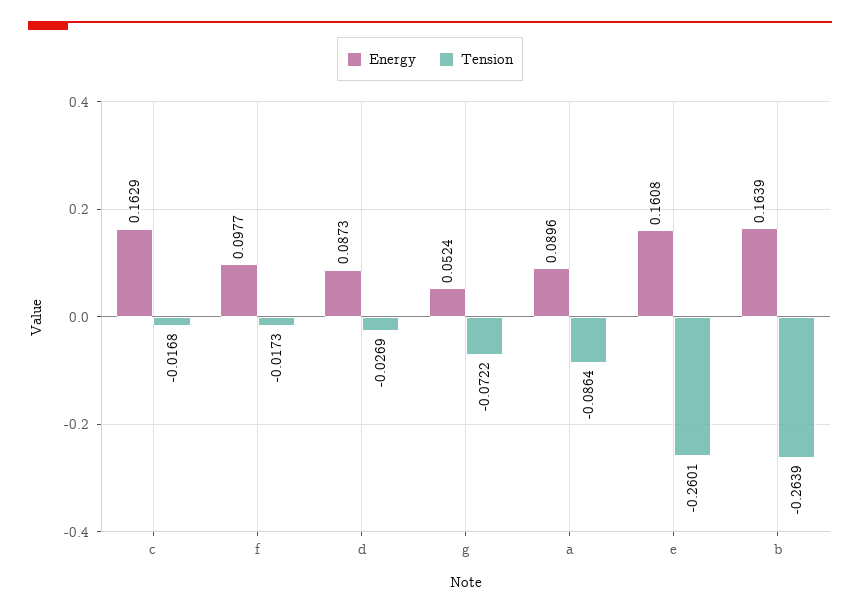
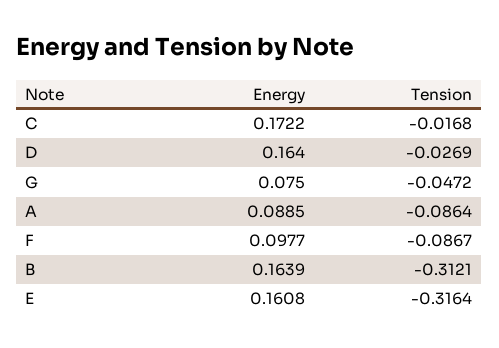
  {
    "Energy": {
-     "c": 0.1629,
+     "c": 0.1722,
      "f": 0.0977,
-     "d": 0.0873,
+     "d": 0.164,
-     "g": 0.0524,
+     "g": 0.075,
-     "a": 0.0896,
+     "a": 0.0885,
      "e": 0.1608,
      "b": 0.1639
    },
    "Tension": {
      "c": -0.0168,
-     "f": -0.0173,
+     "f": -0.0867,
      "d": -0.0269,
-     "g": -0.0722,
+     "g": -0.0472,
      "a": -0.0864,
-     "e": -0.2601,
+     "e": -0.3164,
-     "b": -0.2639
+     "b": -0.3121
    }
  }

